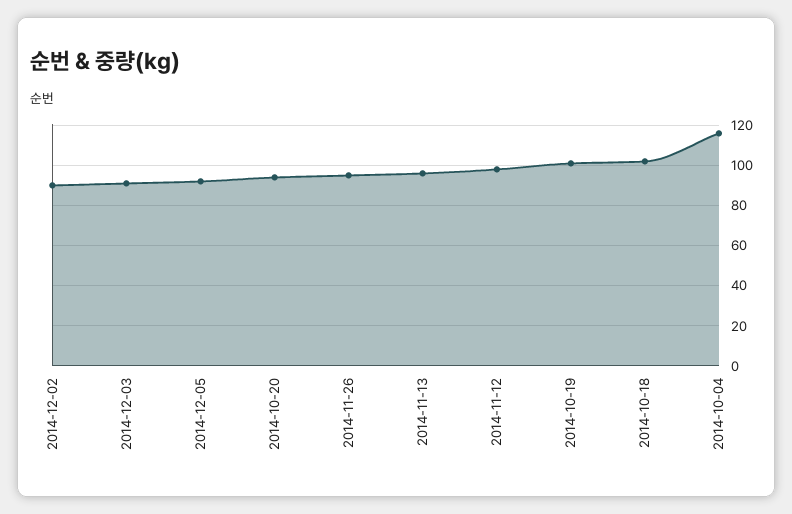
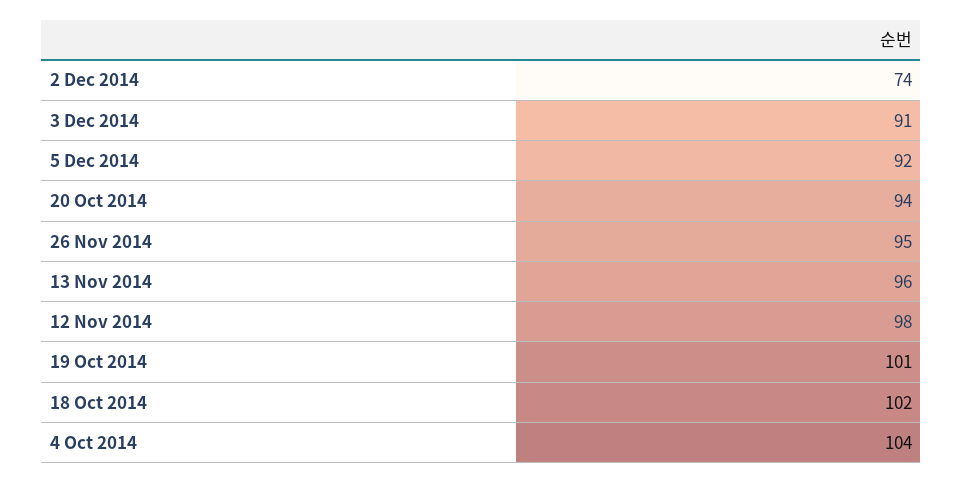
  {
-   "2014-12-02": 90,
+   "2014-12-02": 74,
    "2014-12-03": 91,
    "2014-12-05": 92,
    "2014-10-20": 94,
    "2014-11-26": 95,
    "2014-11-13": 96,
    "2014-11-12": 98,
    "2014-10-19": 101,
    "2014-10-18": 102,
-   "2014-10-04": 115
+   "2014-10-04": 104
  }

